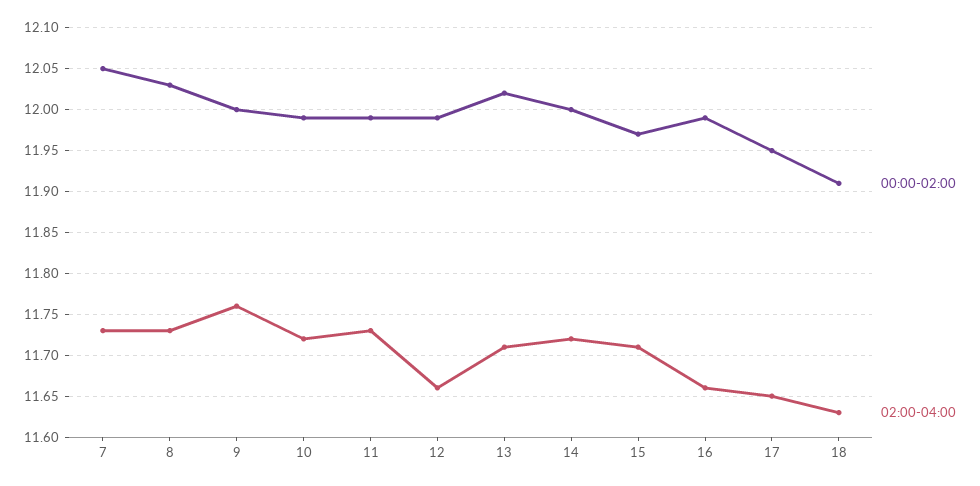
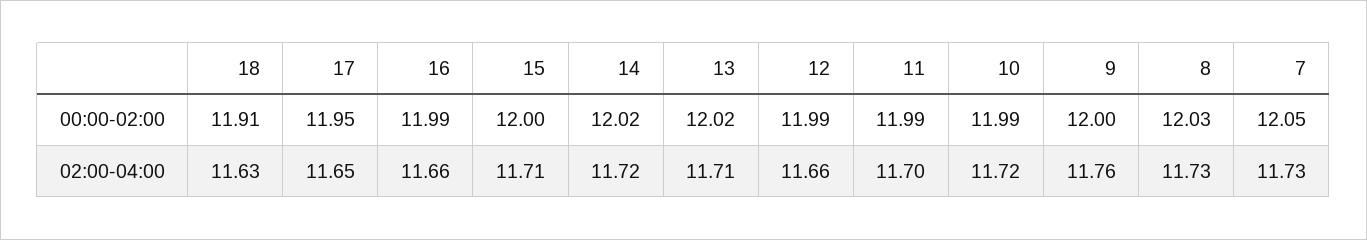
  {
    "00:00-02:00": {
      "7": 12.05,
      "8": 12.03,
      "9": 12,
      "10": 11.99,
      "11": 11.99,
      "12": 11.99,
      "13": 12.02,
-     "14": 12,
+     "14": 12.02,
-     "15": 11.97,
+     "15": 12,
      "16": 11.99,
      "17": 11.95,
      "18": 11.91
    },
    "02:00-04:00": {
      "7": 11.73,
      "8": 11.73,
      "9": 11.76,
      "10": 11.72,
-     "11": 11.73,
+     "11": 11.7,
      "12": 11.66,
      "13": 11.71,
      "14": 11.72,
      "15": 11.71,
      "16": 11.66,
      "17": 11.65,
      "18": 11.63
    }
  }

